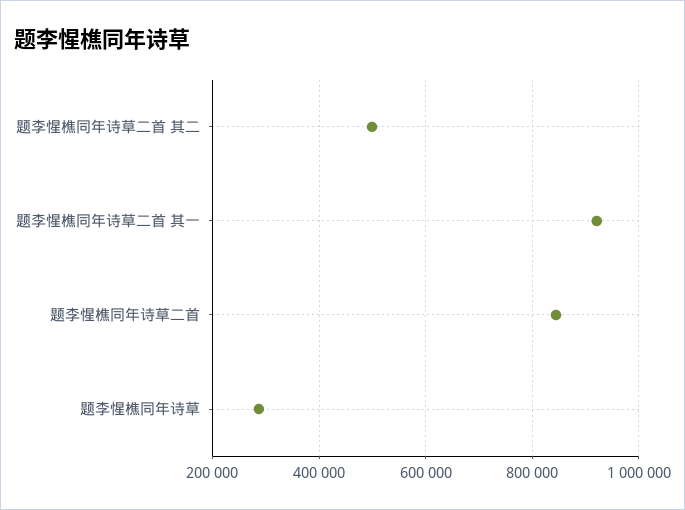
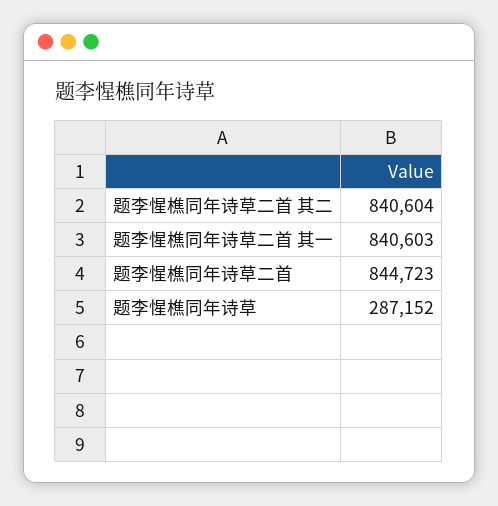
  {
-   "题李惺樵同年诗草二首 其二": 500000,
+   "题李惺樵同年诗草二首 其二": 840604,
-   "题李惺樵同年诗草二首 其一": 920000,
+   "题李惺樵同年诗草二首 其一": 840603,
    "题李惺樵同年诗草二首": 844723,
    "题李惺樵同年诗草": 287152
  }

